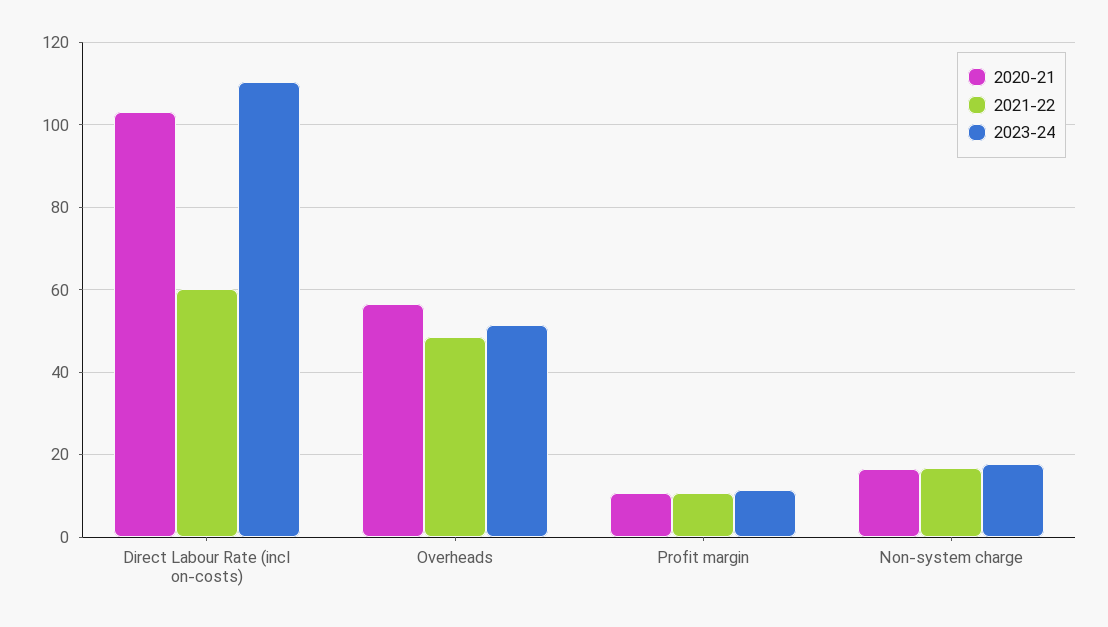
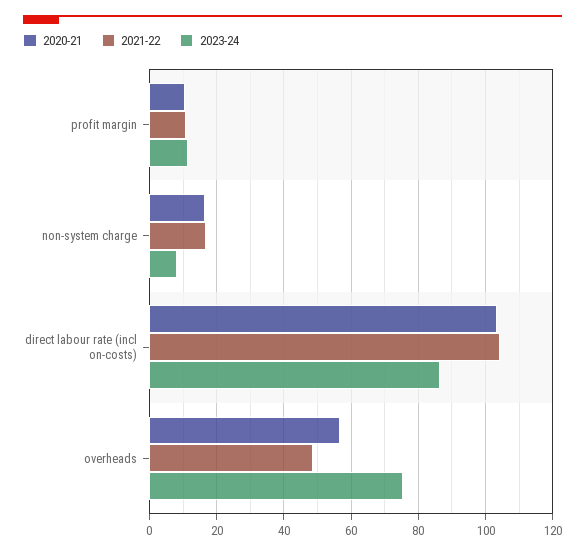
  {
    "2020-21": {
      "Direct Labour Rate (incl on-costs)": 104,
      "Overheads": 56,
      "Profit margin": 10,
      "Non-system charge": 16
    },
    "2021-22": {
-     "Direct Labour Rate (incl on-costs)": 60,
+     "Direct Labour Rate (incl on-costs)": 104,
      "Overheads": 48,
      "Profit margin": 10,
      "Non-system charge": 16
    },
    "2023-24": {
-     "Direct Labour Rate (incl on-costs)": 110,
+     "Direct Labour Rate (incl on-costs)": 86,
-     "Overheads": 52,
+     "Overheads": 76,
      "Profit margin": 12,
-     "Non-system charge": 18
+     "Non-system charge": 8
    }
  }

